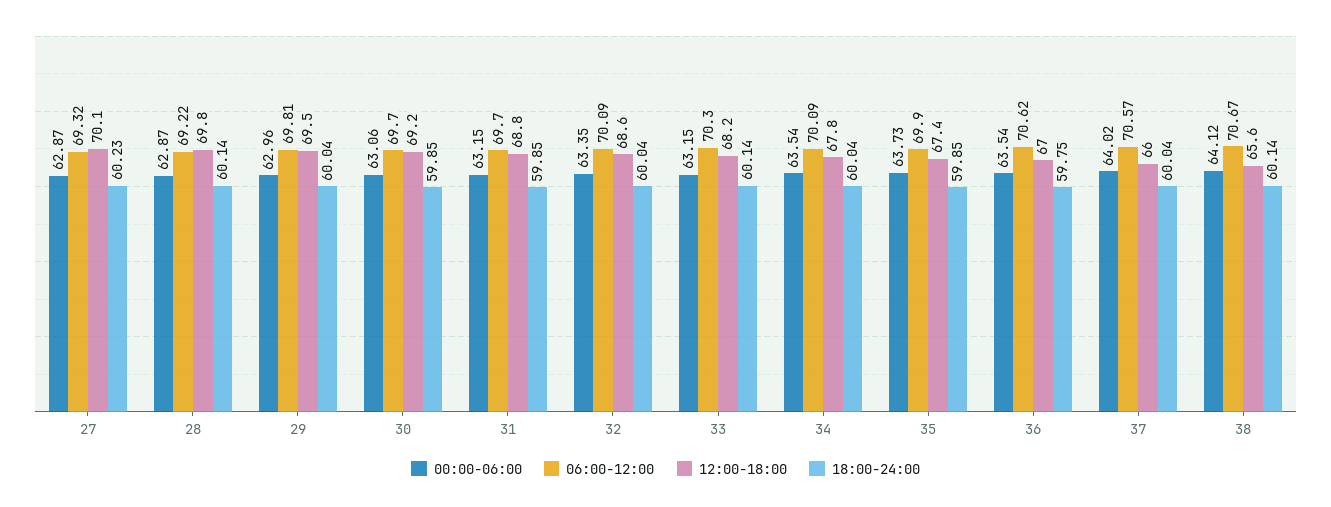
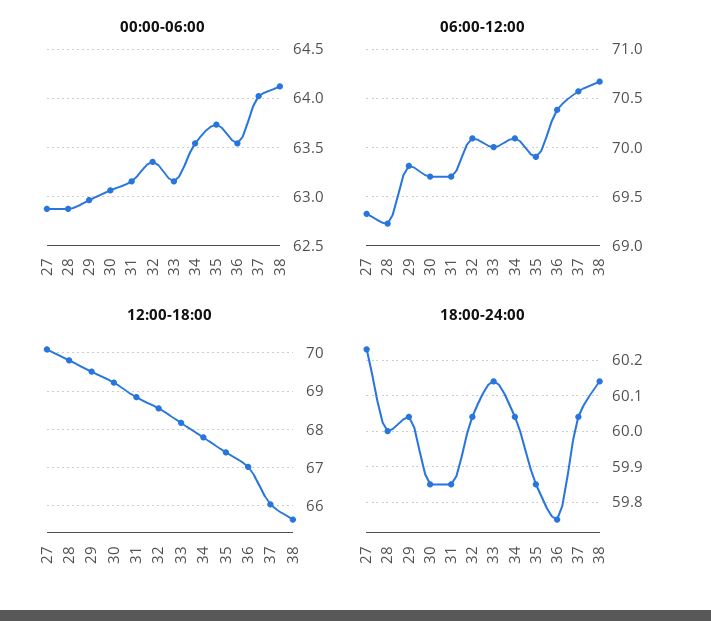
  {
    "00:00-06:00": {
      "27": 62.87,
      "28": 62.87,
      "29": 62.96,
      "30": 63.06,
      "31": 63.15,
      "32": 63.35,
      "33": 63.15,
      "34": 63.54,
      "35": 63.73,
      "36": 63.54,
      "37": 64.02,
      "38": 64.12
    },
    "06:00-12:00": {
      "27": 69.32,
      "28": 69.22,
      "29": 69.81,
      "30": 69.7,
      "31": 69.7,
      "32": 70.09,
-     "33": 70.3,
+     "33": 70,
      "34": 70.09,
      "35": 69.9,
-     "36": 70.62,
+     "36": 70.4,
      "37": 70.57,
      "38": 70.67
    },
    "12:00-18:00": {
      "27": 70.1,
      "28": 69.8,
      "29": 69.5,
      "30": 69.2,
      "31": 68.8,
      "32": 68.6,
      "33": 68.2,
      "34": 67.8,
      "35": 67.4,
      "36": 67,
      "37": 66,
      "38": 65.6
    },
    "18:00-24:00": {
      "27": 60.23,
-     "28": 60.14,
+     "28": 60,
      "29": 60.04,
      "30": 59.85,
      "31": 59.85,
      "32": 60.04,
      "33": 60.14,
      "34": 60.04,
      "35": 59.85,
      "36": 59.75,
      "37": 60.04,
      "38": 60.14
    }
  }

